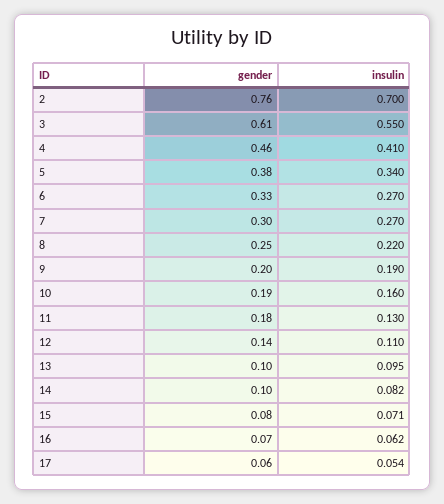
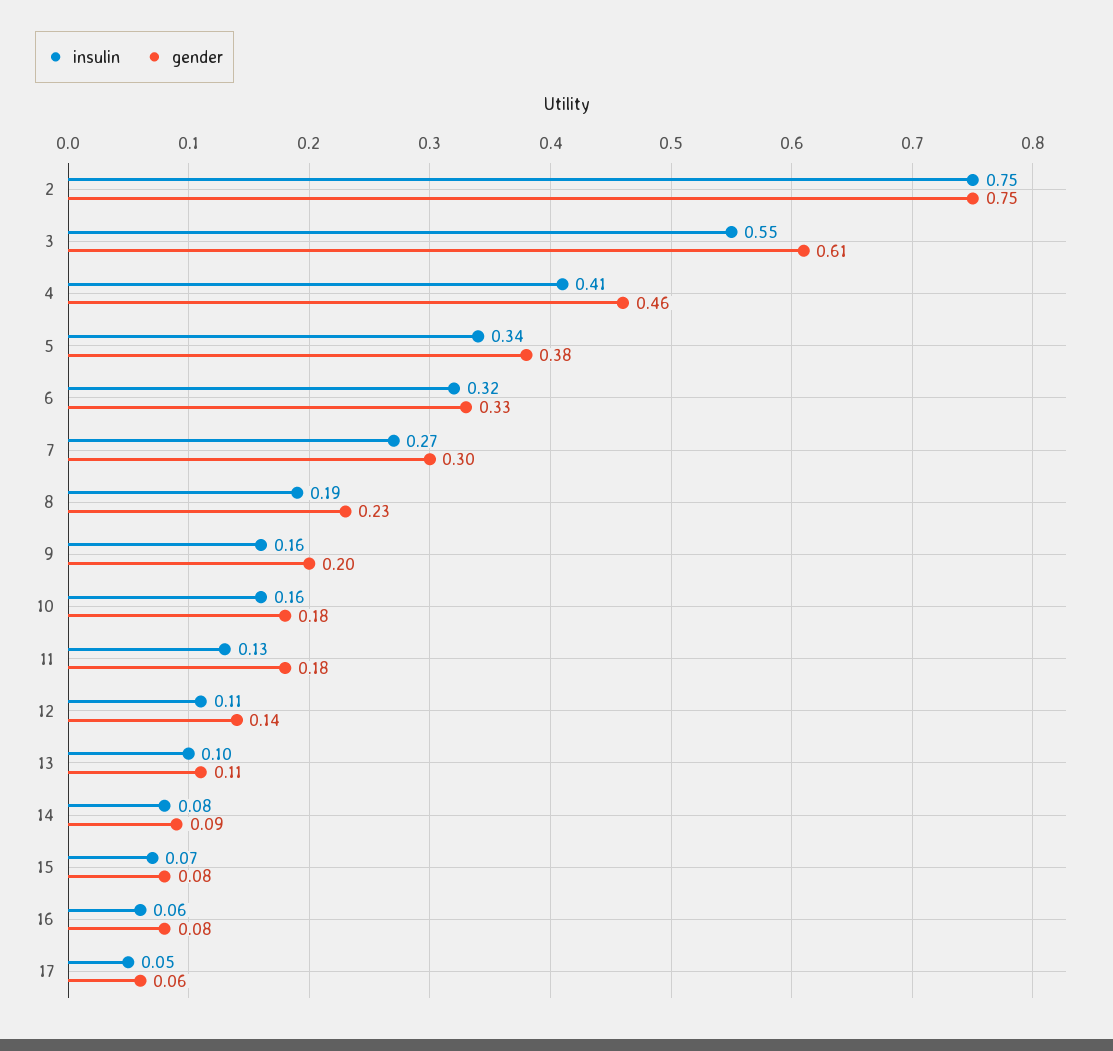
  {
    "gender": {
-     "2": 0.76,
+     "2": 0.75,
      "3": 0.61,
      "4": 0.46,
      "5": 0.38,
      "6": 0.33,
      "7": 0.3,
-     "8": 0.25,
+     "8": 0.23,
      "9": 0.2,
-     "10": 0.19,
+     "10": 0.18,
      "11": 0.18,
      "12": 0.14,
-     "13": 0.1,
+     "13": 0.11,
-     "14": 0.1,
+     "14": 0.09,
      "15": 0.08,
-     "16": 0.07,
+     "16": 0.08,
      "17": 0.06
    },
    "insulin": {
-     "2": 0.7,
+     "2": 0.75,
      "3": 0.55,
      "4": 0.41,
      "5": 0.34,
-     "6": 0.27,
+     "6": 0.32,
      "7": 0.27,
-     "8": 0.22,
+     "8": 0.19,
-     "9": 0.19,
+     "9": 0.16,
      "10": 0.16,
      "11": 0.13,
      "12": 0.11,
      "13": 0.095,
      "14": 0.082,
      "15": 0.071,
      "16": 0.062,
      "17": 0.054
    }
  }

